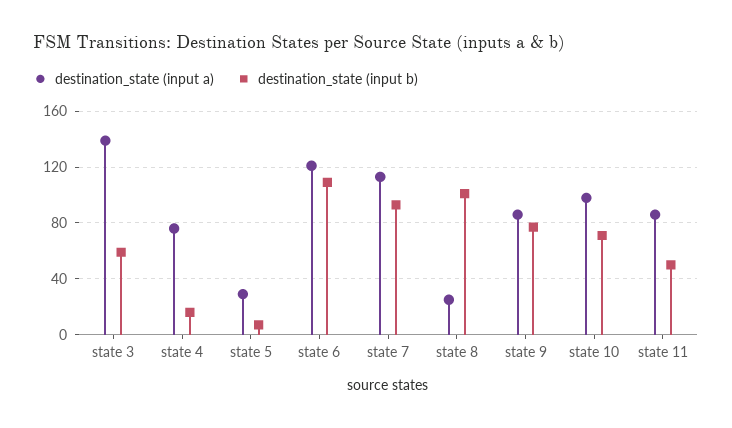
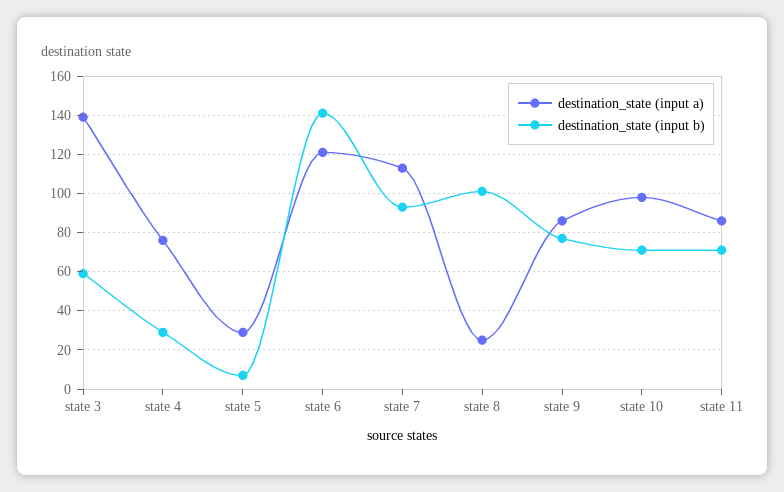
  {
    "destination_state (input a)": {
      "state 3": 140,
      "state 4": 75,
      "state 5": 30,
      "state 6": 120,
      "state 7": 115,
      "state 8": 25,
      "state 9": 85,
      "state 10": 100,
      "state 11": 85
    },
    "destination_state (input b)": {
      "state 3": 60,
-     "state 4": 15,
+     "state 4": 30,
      "state 5": 5,
-     "state 6": 110,
+     "state 6": 140,
      "state 7": 95,
      "state 8": 100,
      "state 9": 75,
      "state 10": 70,
-     "state 11": 50
+     "state 11": 70
    }
  }

